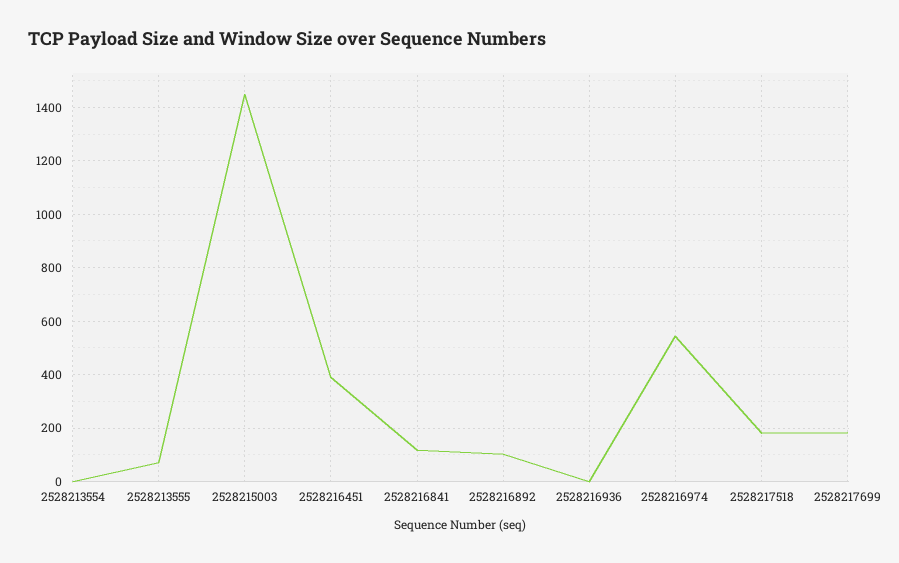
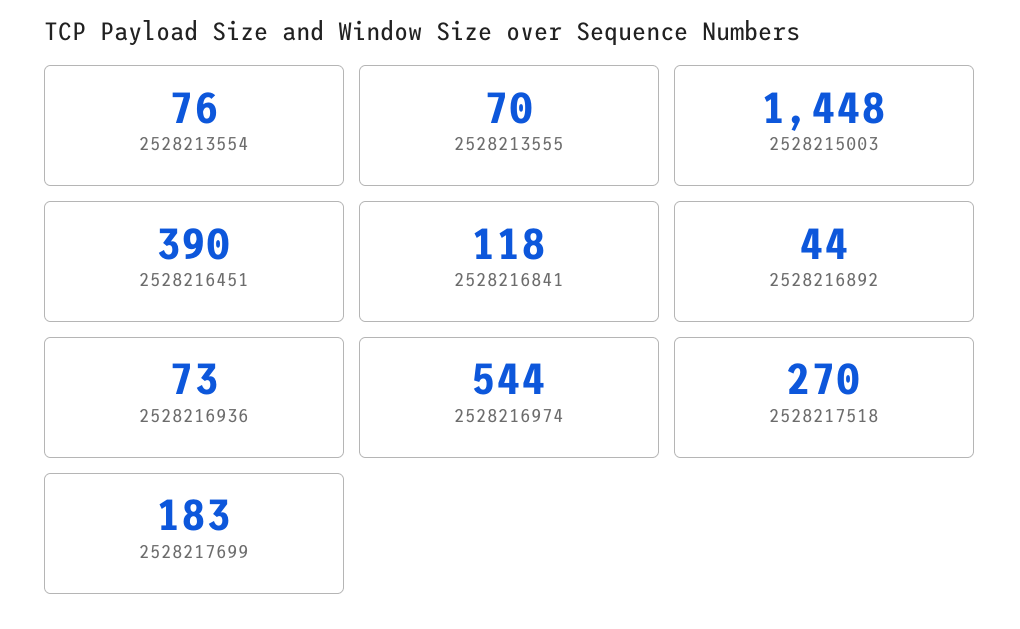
  {
-   "2528213554": 0,
+   "2528213554": 76,
    "2528213555": 70,
    "2528215003": 1448,
    "2528216451": 390,
    "2528216841": 118,
-   "2528216892": 100,
+   "2528216892": 44,
-   "2528216936": 0,
+   "2528216936": 73,
    "2528216974": 544,
-   "2528217518": 175,
+   "2528217518": 270,
    "2528217699": 183
  }

